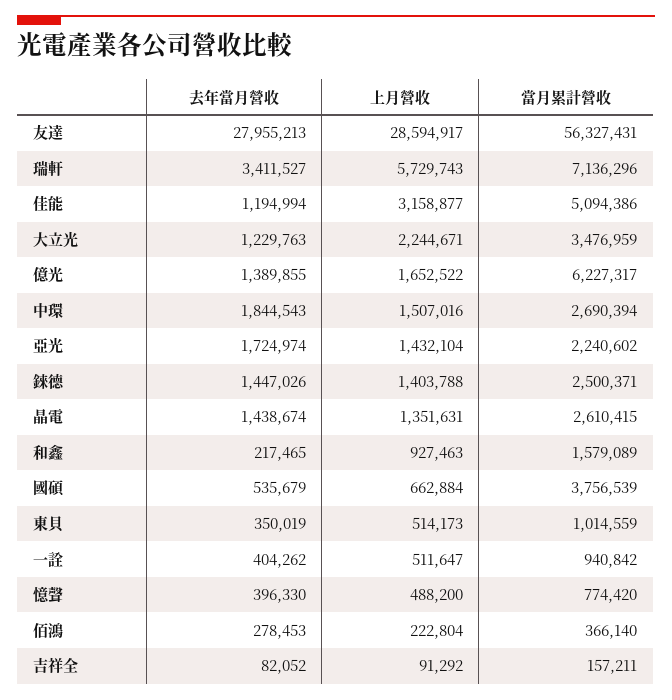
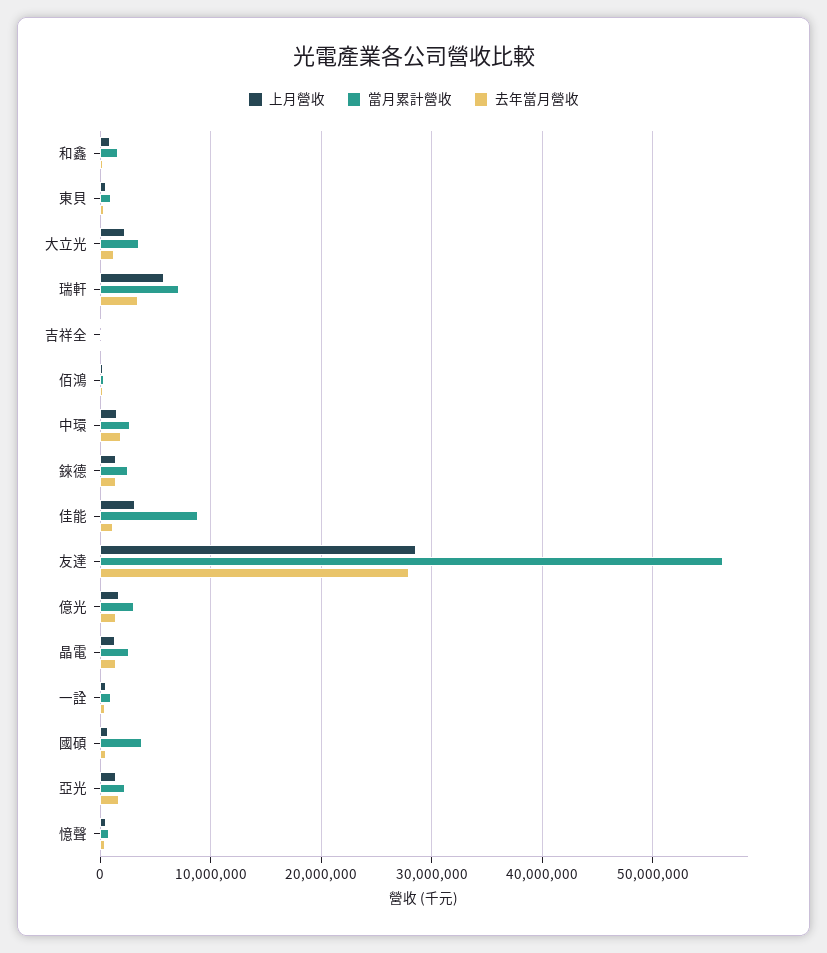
  {
    "去年當月營收": {
      "友達": 27955213,
      "瑞軒": 3411527,
      "佳能": 1194994,
      "大立光": 1229763,
      "億光": 1389855,
      "中環": 1844543,
      "亞光": 1724974,
      "錸德": 1447026,
      "晶電": 1438674,
      "和鑫": 217465,
      "國碩": 535679,
      "東貝": 350019,
      "一詮": 404262,
      "憶聲": 396330,
      "佰鴻": 278453,
      "吉祥全": 82052
    },
    "上月營收": {
      "友達": 28594917,
      "瑞軒": 5729743,
      "佳能": 3158877,
      "大立光": 2244671,
      "億光": 1652522,
      "中環": 1507016,
      "亞光": 1432104,
      "錸德": 1403788,
      "晶電": 1351631,
      "和鑫": 927463,
      "國碩": 662884,
      "東貝": 514173,
      "一詮": 511647,
      "憶聲": 488200,
      "佰鴻": 222804,
      "吉祥全": 91292
    },
    "當月累計營收": {
      "友達": 56327431,
      "瑞軒": 7136296,
-     "佳能": 5094386,
+     "佳能": 9000000,
      "大立光": 3476959,
-     "億光": 6227317,
+     "億光": 3000000,
      "中環": 2690394,
      "亞光": 2240602,
      "錸德": 2500371,
      "晶電": 2610415,
      "和鑫": 1579089,
      "國碩": 3756539,
      "東貝": 1014559,
      "一詮": 940842,
      "憶聲": 774420,
      "佰鴻": 366140,
      "吉祥全": 157211
    }
  }

